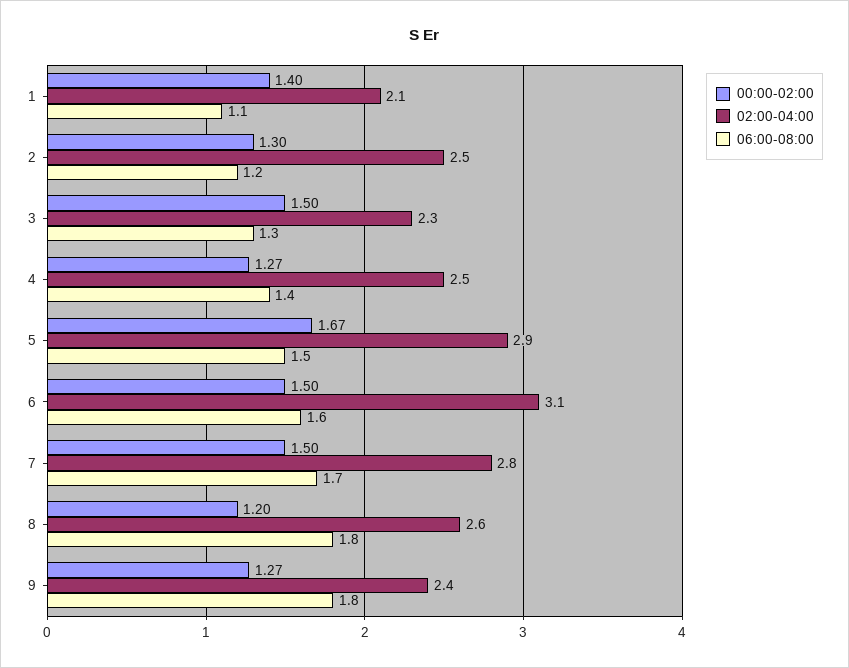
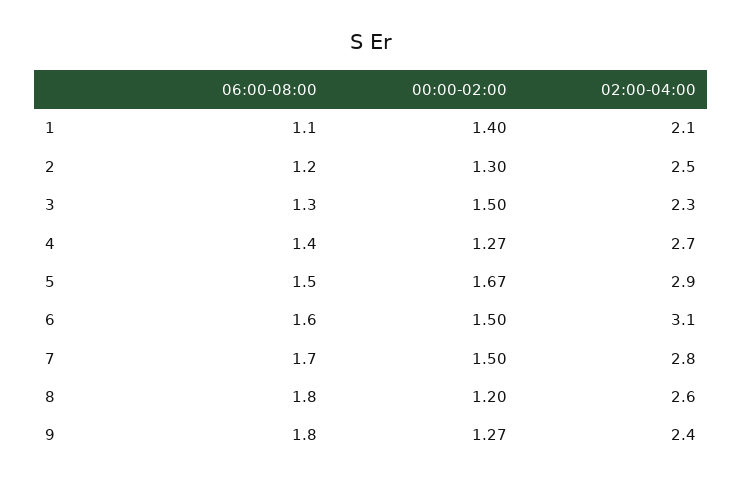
  {
    "00:00-02:00": {
      "1": 1.4,
      "2": 1.3,
      "3": 1.5,
      "4": 1.27,
      "5": 1.67,
      "6": 1.5,
      "7": 1.5,
      "8": 1.2,
      "9": 1.27
    },
    "02:00-04:00": {
      "1": 2.1,
      "2": 2.5,
      "3": 2.3,
-     "4": 2.5,
+     "4": 2.7,
      "5": 2.9,
      "6": 3.1,
      "7": 2.8,
      "8": 2.6,
      "9": 2.4
    },
    "06:00-08:00": {
      "1": 1.1,
      "2": 1.2,
      "3": 1.3,
      "4": 1.4,
      "5": 1.5,
      "6": 1.6,
      "7": 1.7,
      "8": 1.8,
      "9": 1.8
    }
  }

